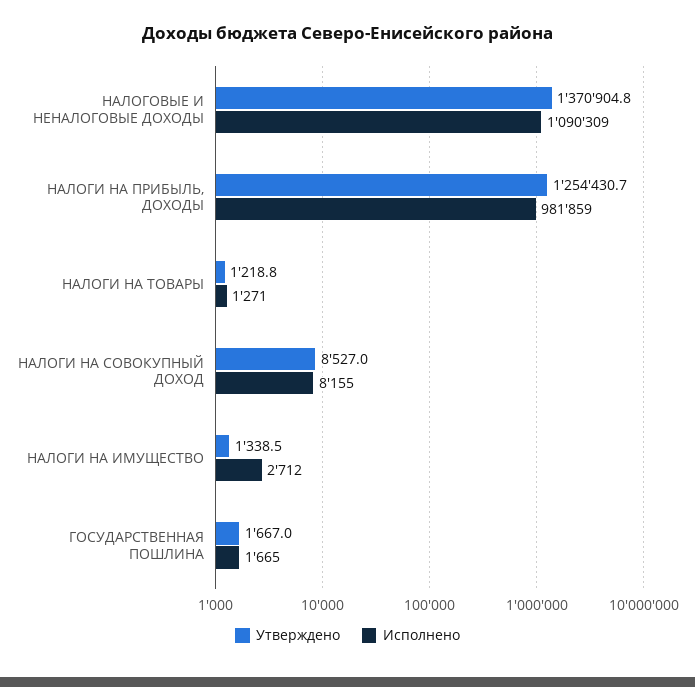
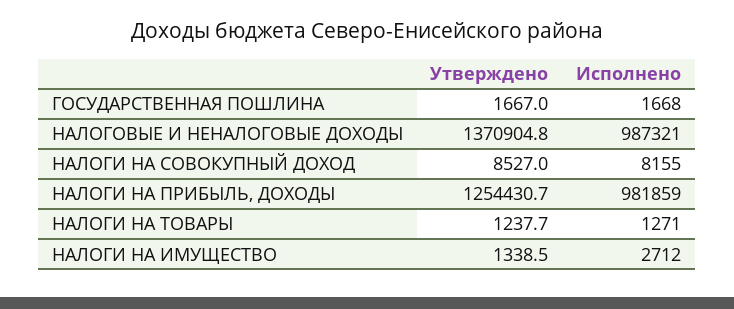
  {
    "Утверждено": {
      "НАЛОГОВЫЕ И НЕНАЛОГОВЫЕ ДОХОДЫ": 1370904.8,
      "НАЛОГИ НА ПРИБЫЛЬ, ДОХОДЫ": 1254430.7,
-     "НАЛОГИ НА ТОВАРЫ": 1218.8,
+     "НАЛОГИ НА ТОВАРЫ": 1237.7,
      "НАЛОГИ НА СОВОКУПНЫЙ ДОХОД": 8527,
      "НАЛОГИ НА ИМУЩЕСТВО": 1338.5,
      "ГОСУДАРСТВЕННАЯ ПОШЛИНА": 1667
    },
    "Исполнено": {
-     "НАЛОГОВЫЕ И НЕНАЛОГОВЫЕ ДОХОДЫ": 1090309,
+     "НАЛОГОВЫЕ И НЕНАЛОГОВЫЕ ДОХОДЫ": 987321,
      "НАЛОГИ НА ПРИБЫЛЬ, ДОХОДЫ": 981859,
      "НАЛОГИ НА ТОВАРЫ": 1271,
      "НАЛОГИ НА СОВОКУПНЫЙ ДОХОД": 8155,
      "НАЛОГИ НА ИМУЩЕСТВО": 2712,
-     "ГОСУДАРСТВЕННАЯ ПОШЛИНА": 1665
+     "ГОСУДАРСТВЕННАЯ ПОШЛИНА": 1668
    }
  }

